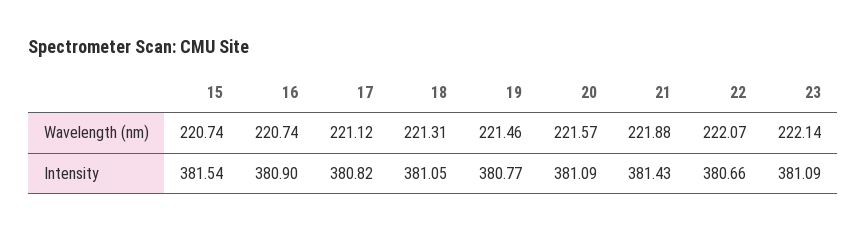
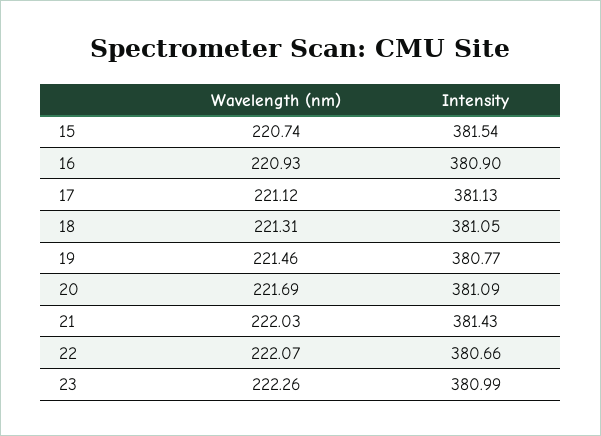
  {
    "15": {
      "Wavelength (nm)": 220.74,
      "Intensity": 381.54
    },
    "16": {
-     "Wavelength (nm)": 220.74,
+     "Wavelength (nm)": 220.93,
      "Intensity": 380.9
    },
    "17": {
      "Wavelength (nm)": 221.12,
-     "Intensity": 380.82
+     "Intensity": 381.13
    },
    "18": {
      "Wavelength (nm)": 221.31,
      "Intensity": 381.05
    },
    "19": {
      "Wavelength (nm)": 221.46,
      "Intensity": 380.77
    },
    "20": {
-     "Wavelength (nm)": 221.57,
+     "Wavelength (nm)": 221.69,
      "Intensity": 381.09
    },
    "21": {
-     "Wavelength (nm)": 221.88,
+     "Wavelength (nm)": 222.03,
      "Intensity": 381.43
    },
    "22": {
      "Wavelength (nm)": 222.07,
      "Intensity": 380.66
    },
    "23": {
-     "Wavelength (nm)": 222.14,
+     "Wavelength (nm)": 222.26,
-     "Intensity": 381.09
+     "Intensity": 380.99
    }
  }

